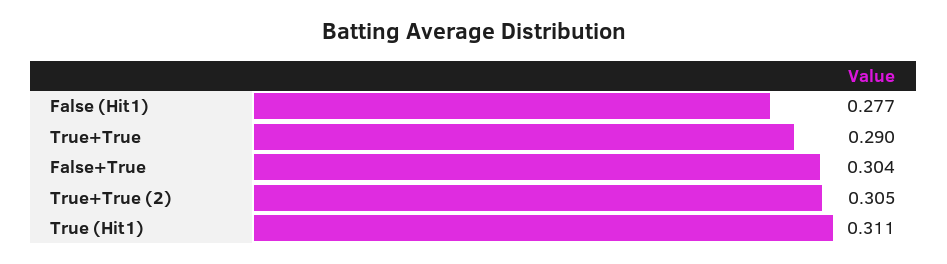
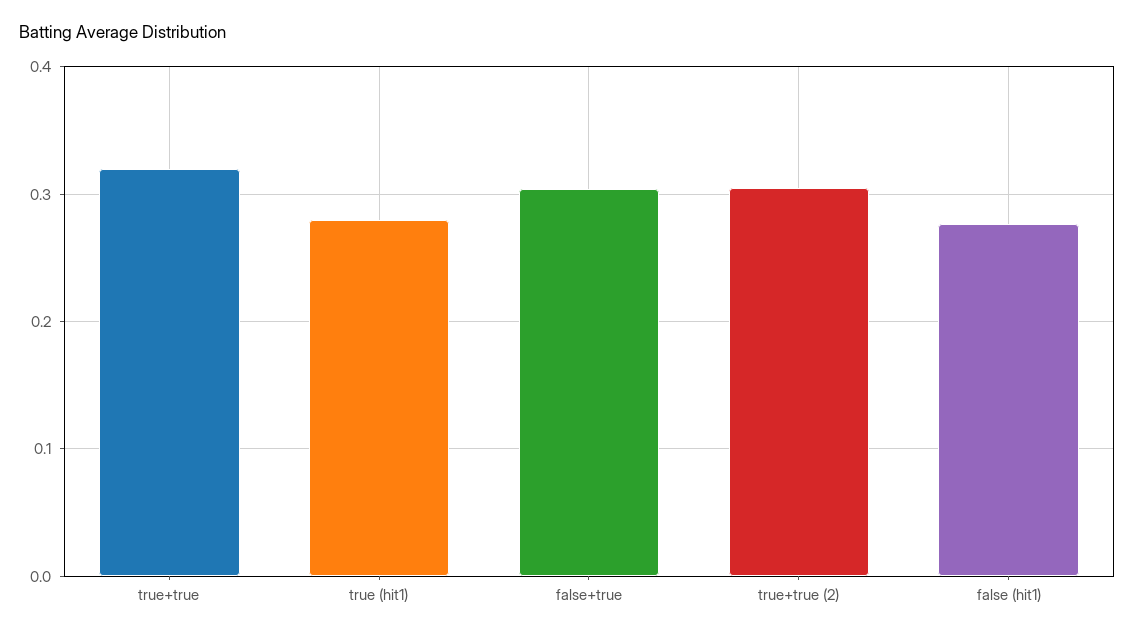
  {
    "False (Hit1)": 0.277,
-   "True+True": 0.29,
+   "True+True": 0.32,
    "False+True": 0.304,
    "True+True (2)": 0.305,
-   "True (Hit1)": 0.311
+   "True (Hit1)": 0.28
  }

